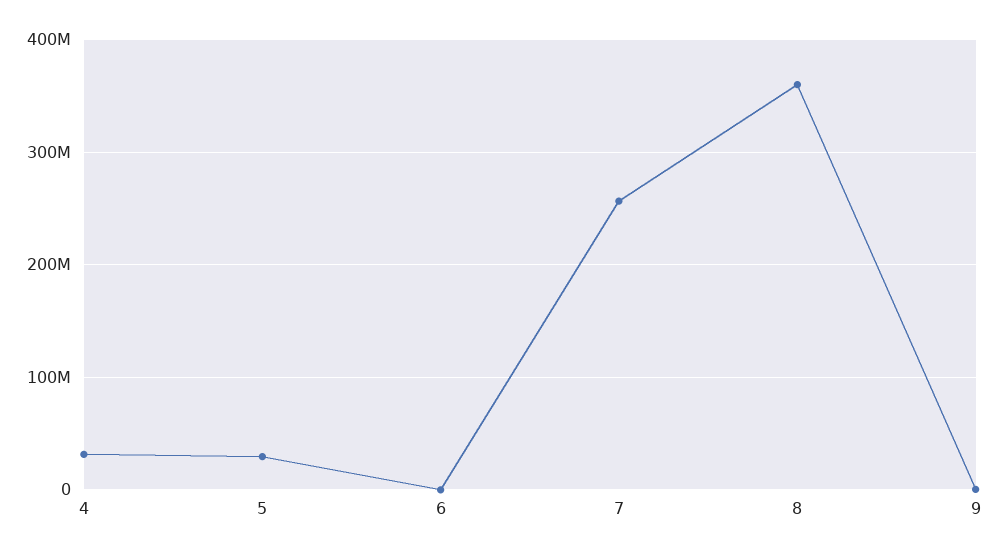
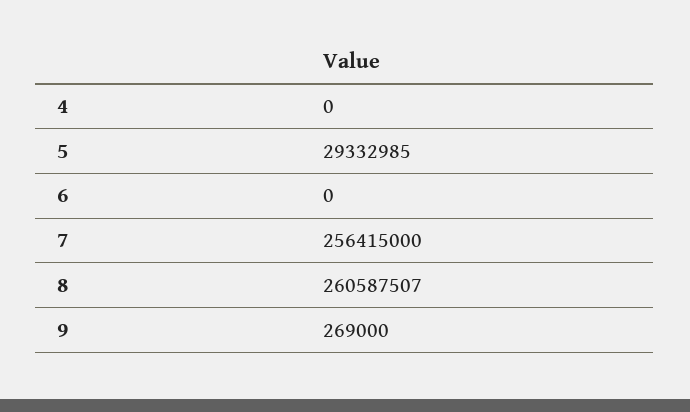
  {
-   "4": 30000000,
+   "4": 0,
    "5": 29332985,
    "6": 0,
    "7": 256415000,
-   "8": 360000000,
+   "8": 260587507,
    "9": 269000
  }

